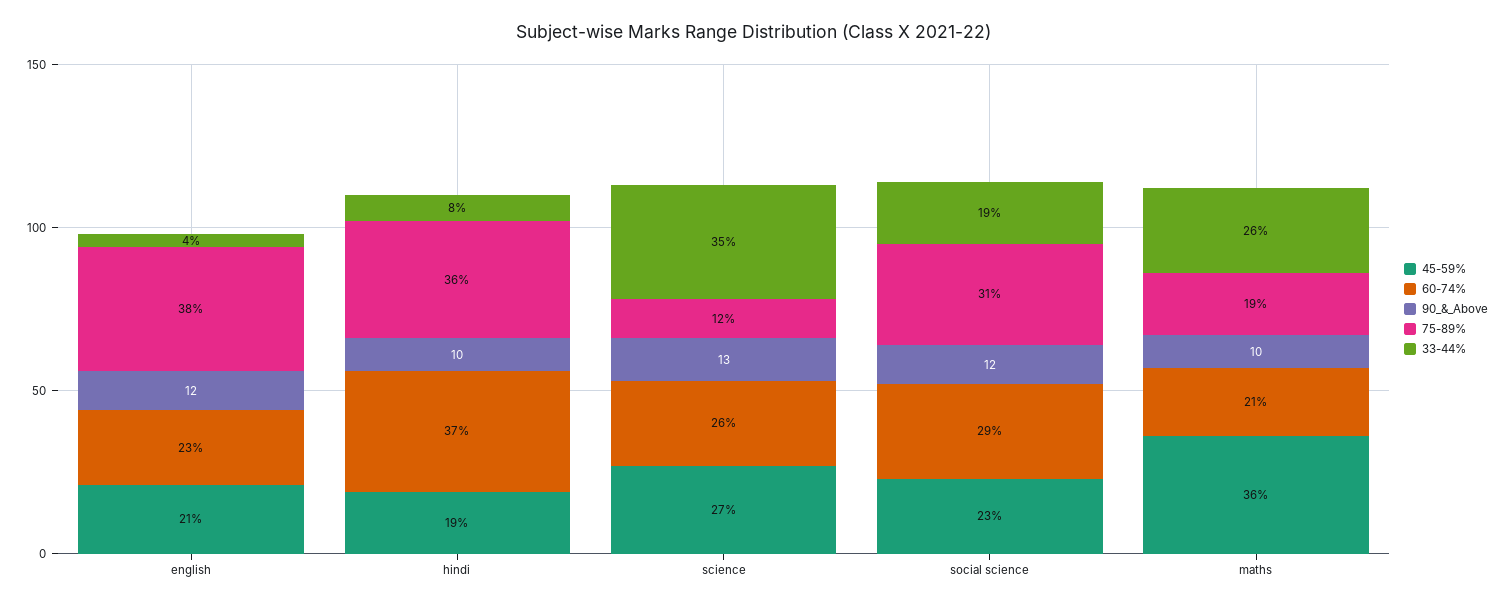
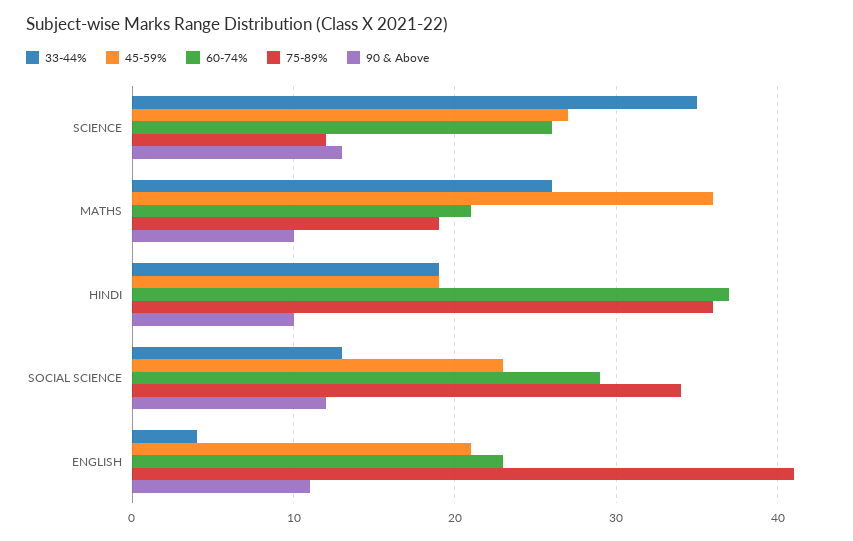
  {
    "45-59%": {
      "english": 21,
      "hindi": 19,
      "science": 27,
      "social science": 23,
      "maths": 36
    },
    "60-74%": {
      "english": 23,
      "hindi": 37,
      "science": 26,
      "social science": 29,
      "maths": 21
    },
    "90_&_Above": {
-     "english": 12,
+     "english": 11,
      "hindi": 10,
      "science": 13,
      "social science": 12,
      "maths": 10
    },
    "75-89%": {
-     "english": 38,
+     "english": 41,
      "hindi": 36,
      "science": 12,
-     "social science": 31,
+     "social science": 34,
      "maths": 19
    },
    "33-44%": {
      "english": 4,
-     "hindi": 8,
+     "hindi": 19,
      "science": 35,
-     "social science": 19,
+     "social science": 13,
      "maths": 26
    }
  }

